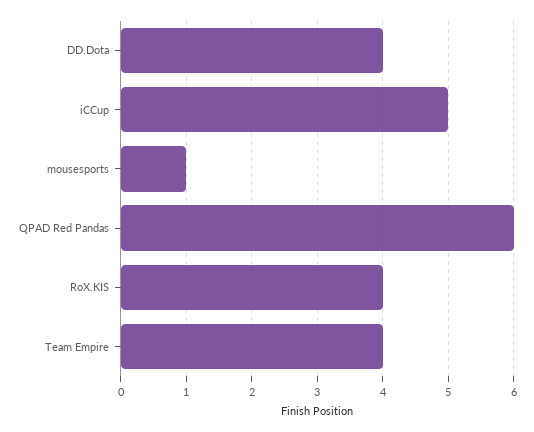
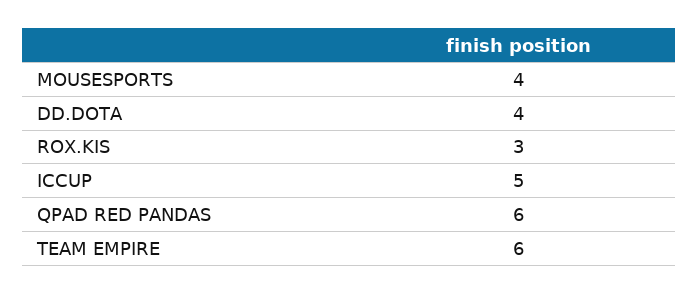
  {
    "DD.Dota": 4,
    "iCCup": 5,
-   "mousesports": 1,
+   "mousesports": 4,
    "QPAD Red Pandas": 6,
-   "RoX.KIS": 4,
+   "RoX.KIS": 3,
-   "Team Empire": 4
+   "Team Empire": 6
  }

